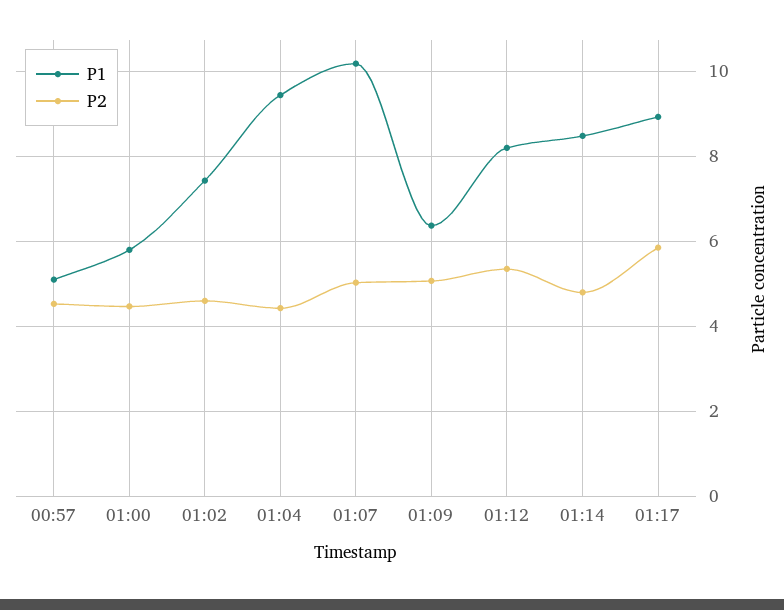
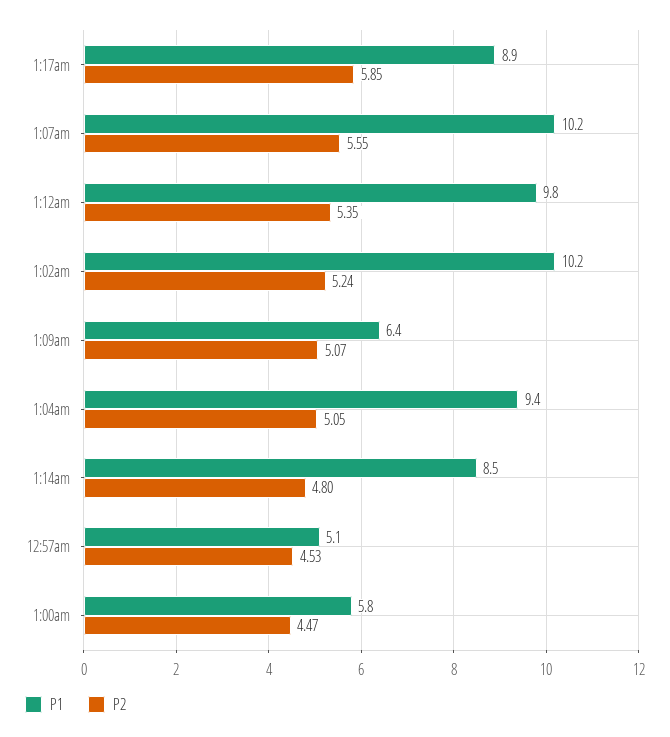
  {
    "P1": {
      "00:57": 5.1,
      "01:00": 5.8,
-     "01:02": 7.4,
+     "01:02": 10.2,
      "01:04": 9.4,
      "01:07": 10.2,
      "01:09": 6.4,
-     "01:12": 8.2,
+     "01:12": 9.8,
      "01:14": 8.5,
      "01:17": 8.9
    },
    "P2": {
      "00:57": 4.53,
      "01:00": 4.47,
-     "01:02": 4.6,
+     "01:02": 5.24,
-     "01:04": 4.4,
+     "01:04": 5.05,
-     "01:07": 5,
+     "01:07": 5.55,
      "01:09": 5.07,
      "01:12": 5.35,
      "01:14": 4.8,
      "01:17": 5.85
    }
  }

